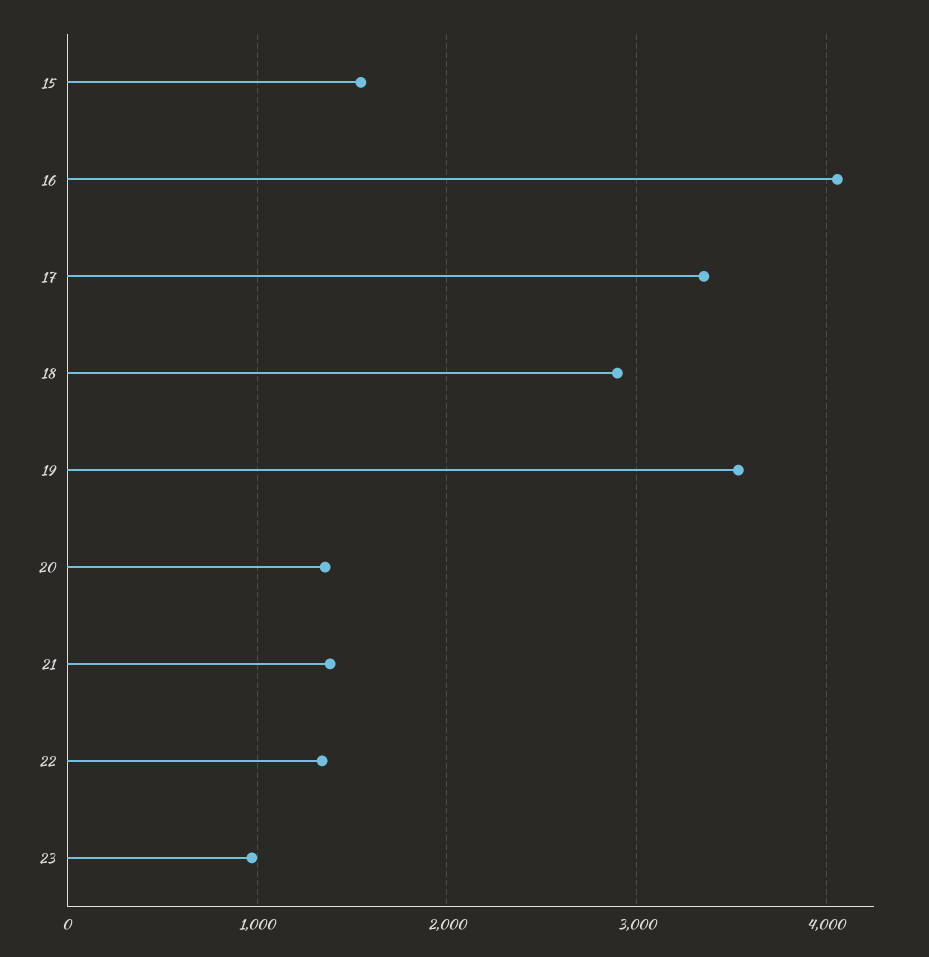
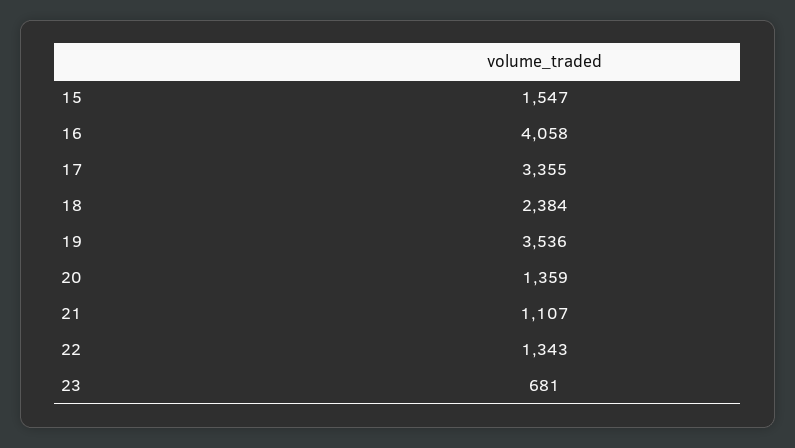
  {
    "15": 1547,
    "16": 4058,
    "17": 3355,
-   "18": 2900,
+   "18": 2384,
    "19": 3536,
    "20": 1359,
-   "21": 1400,
+   "21": 1107,
    "22": 1343,
-   "23": 1000
+   "23": 681
  }

